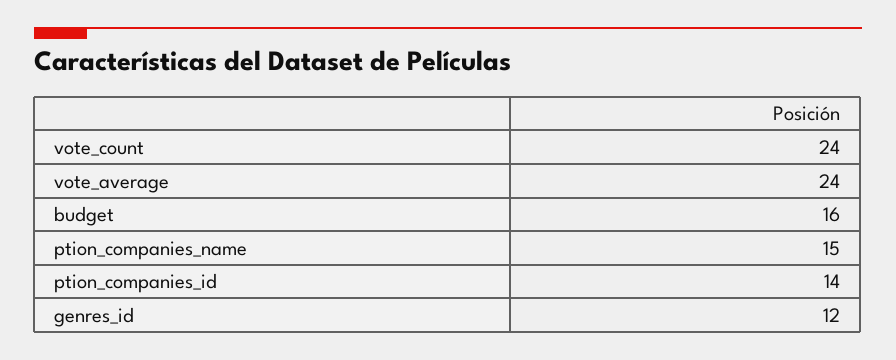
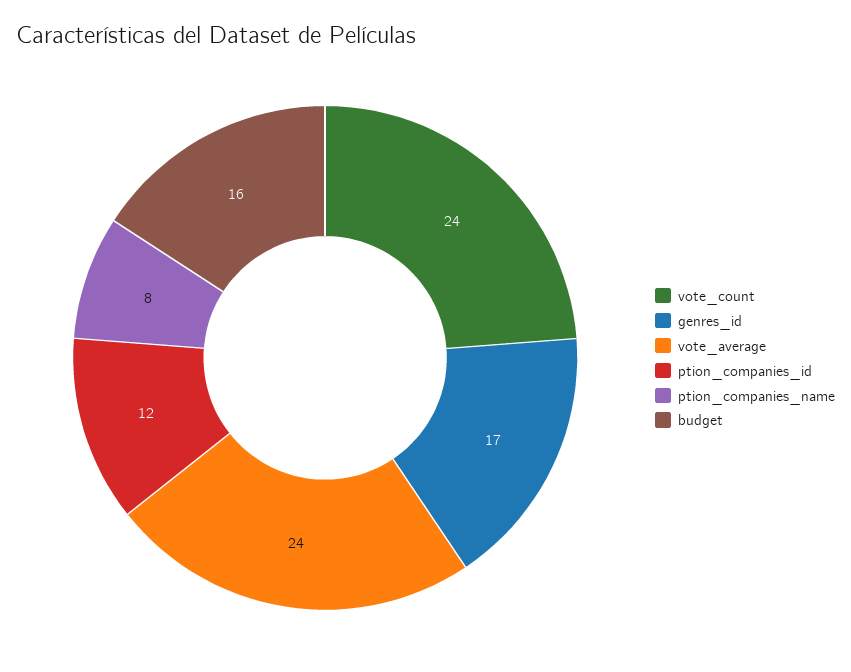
  {
    "vote_count": 24,
    "vote_average": 24,
    "budget": 16,
-   "ption_companies_name": 15,
+   "ption_companies_name": 8,
-   "ption_companies_id": 14,
+   "ption_companies_id": 12,
-   "genres_id": 12
+   "genres_id": 17
  }

